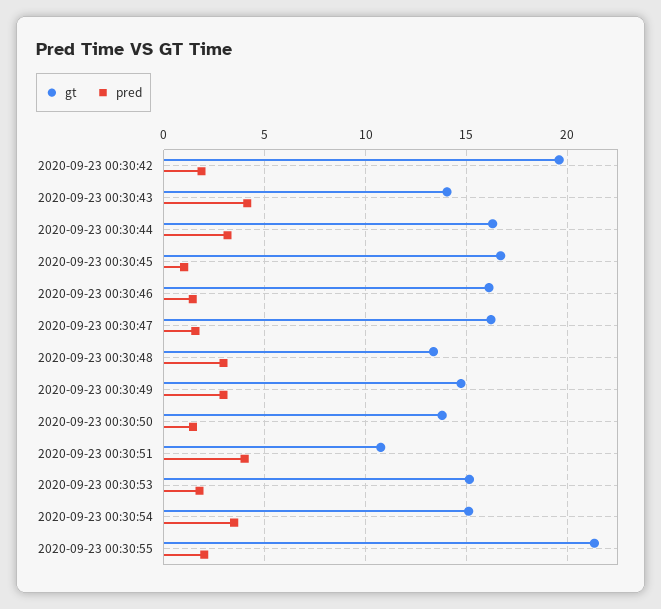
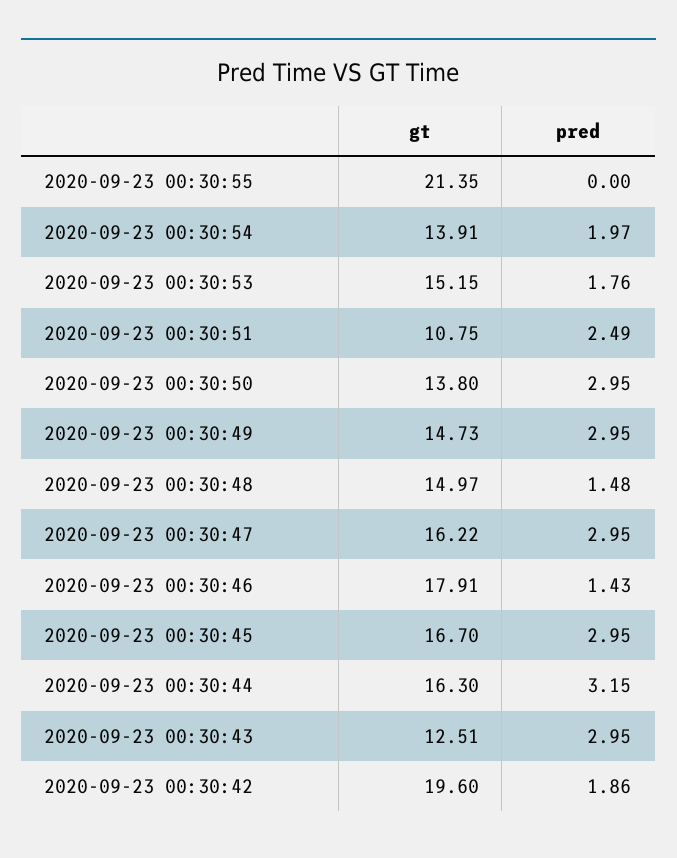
  {
    "gt": {
      "2020-09-23 00:30:42": 19.6,
-     "2020-09-23 00:30:43": 14,
+     "2020-09-23 00:30:43": 12.51,
      "2020-09-23 00:30:44": 16.3,
      "2020-09-23 00:30:45": 16.7,
-     "2020-09-23 00:30:46": 16,
+     "2020-09-23 00:30:46": 17.91,
      "2020-09-23 00:30:47": 16.22,
-     "2020-09-23 00:30:48": 13.5,
+     "2020-09-23 00:30:48": 14.97,
      "2020-09-23 00:30:49": 14.73,
      "2020-09-23 00:30:50": 13.8,
      "2020-09-23 00:30:51": 10.75,
      "2020-09-23 00:30:53": 15.15,
-     "2020-09-23 00:30:54": 15,
+     "2020-09-23 00:30:54": 13.91,
      "2020-09-23 00:30:55": 21.35
    },
    "pred": {
      "2020-09-23 00:30:42": 1.86,
-     "2020-09-23 00:30:43": 4,
+     "2020-09-23 00:30:43": 2.95,
      "2020-09-23 00:30:44": 3.15,
-     "2020-09-23 00:30:45": 1,
+     "2020-09-23 00:30:45": 2.95,
      "2020-09-23 00:30:46": 1.43,
-     "2020-09-23 00:30:47": 1.5,
+     "2020-09-23 00:30:47": 2.95,
-     "2020-09-23 00:30:48": 3,
+     "2020-09-23 00:30:48": 1.48,
      "2020-09-23 00:30:49": 2.95,
-     "2020-09-23 00:30:50": 1.5,
+     "2020-09-23 00:30:50": 2.95,
-     "2020-09-23 00:30:51": 4,
+     "2020-09-23 00:30:51": 2.49,
      "2020-09-23 00:30:53": 1.76,
-     "2020-09-23 00:30:54": 3.5,
+     "2020-09-23 00:30:54": 1.97,
-     "2020-09-23 00:30:55": 2
+     "2020-09-23 00:30:55": 0
    }
  }

